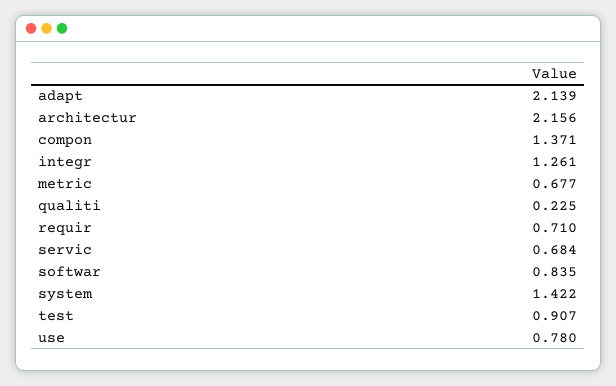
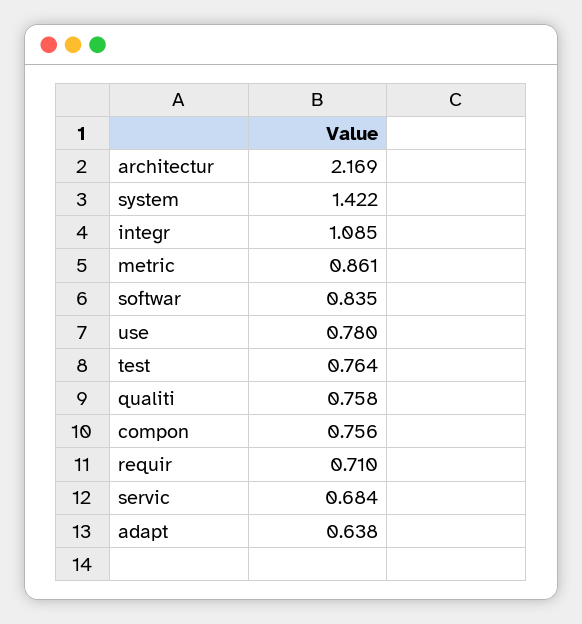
  {
-   "adapt": 2.139,
+   "adapt": 0.638,
-   "architectur": 2.156,
+   "architectur": 2.169,
-   "compon": 1.371,
+   "compon": 0.756,
-   "integr": 1.261,
+   "integr": 1.085,
-   "metric": 0.677,
+   "metric": 0.861,
-   "qualiti": 0.225,
+   "qualiti": 0.758,
    "requir": 0.71,
    "servic": 0.684,
    "softwar": 0.835,
    "system": 1.422,
-   "test": 0.907,
+   "test": 0.764,
    "use": 0.78
  }

